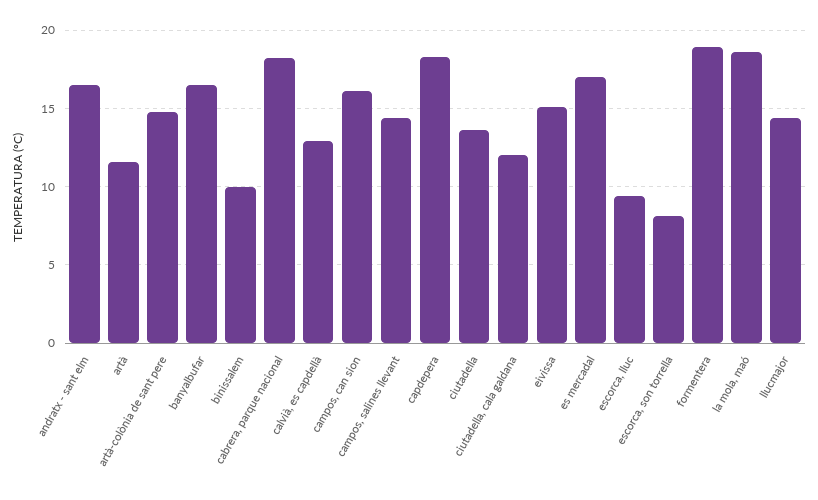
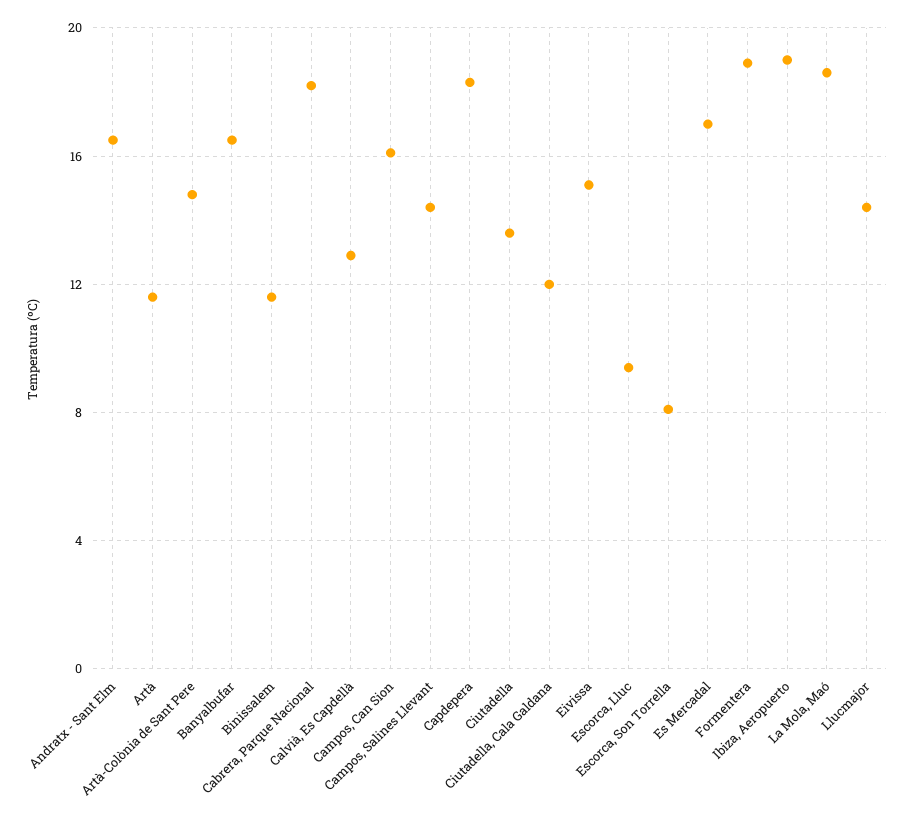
  {
    "andratx - sant elm": 16.5,
    "artà": 11.5,
    "artà-colònia de sant pere": 15,
    "banyalbufar": 16.5,
-   "binissalem": 10,
+   "binissalem": 11.5,
    "cabrera, parque nacional": 18,
    "calvià, es capdellà": 13,
    "campos, can sion": 16,
    "campos, salines llevant": 14.5,
    "capdepera": 18.5,
    "ciutadella": 13.5,
    "ciutadella, cala galdana": 12,
    "eivissa": 15,
    "es mercadal": 17,
    "escorca, lluc": 9.5,
    "escorca, son torrella": 8,
    "formentera": 19,
    "la mola, maó": 18.5,
-   "llucmajor": 14.5
+   "llucmajor": 14.5,
+   "Ibiza, Aeropuerto": 19
  }

